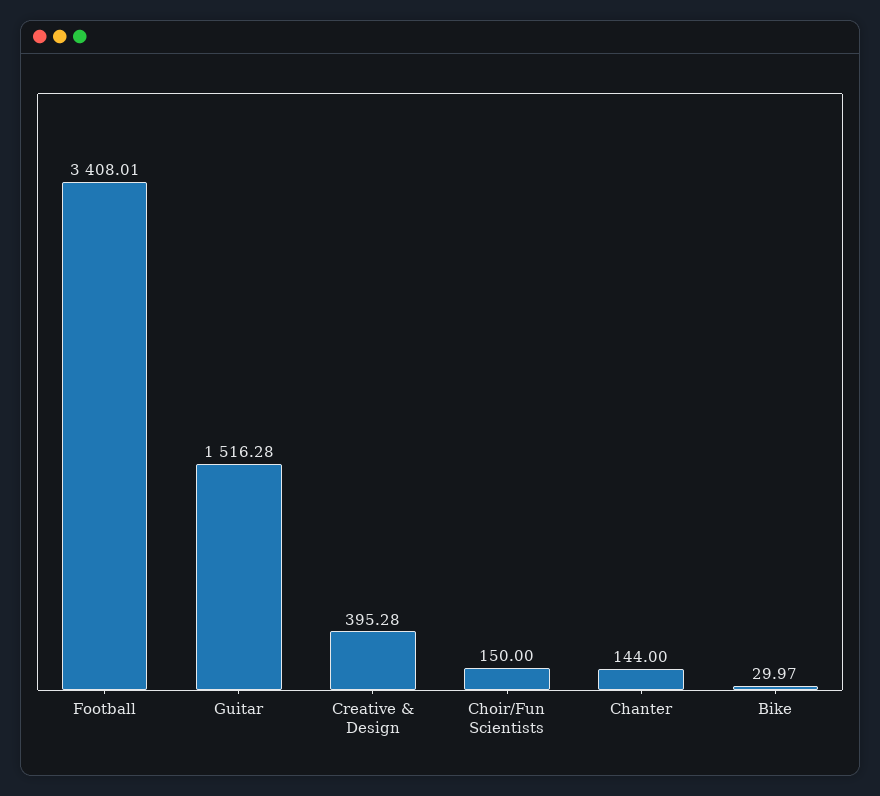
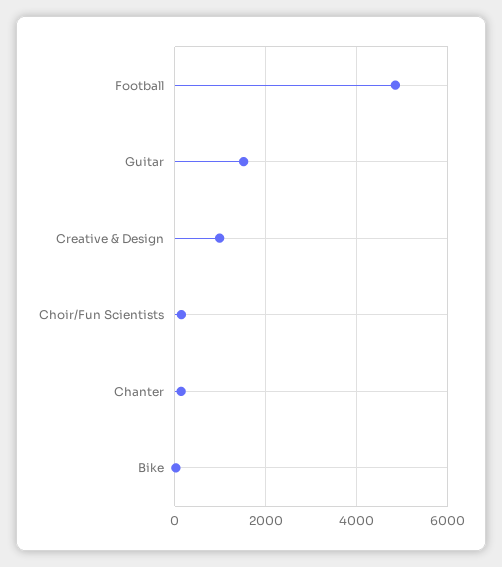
  {
-   "Football": 3408.01,
+   "Football": 4800,
    "Guitar": 1516.28,
-   "Creative & Design": 395.28,
+   "Creative & Design": 1000,
    "Choir/Fun Scientists": 150,
    "Chanter": 144,
    "Bike": 29.97
  }

